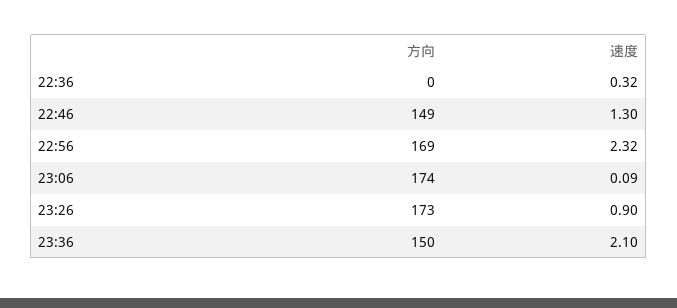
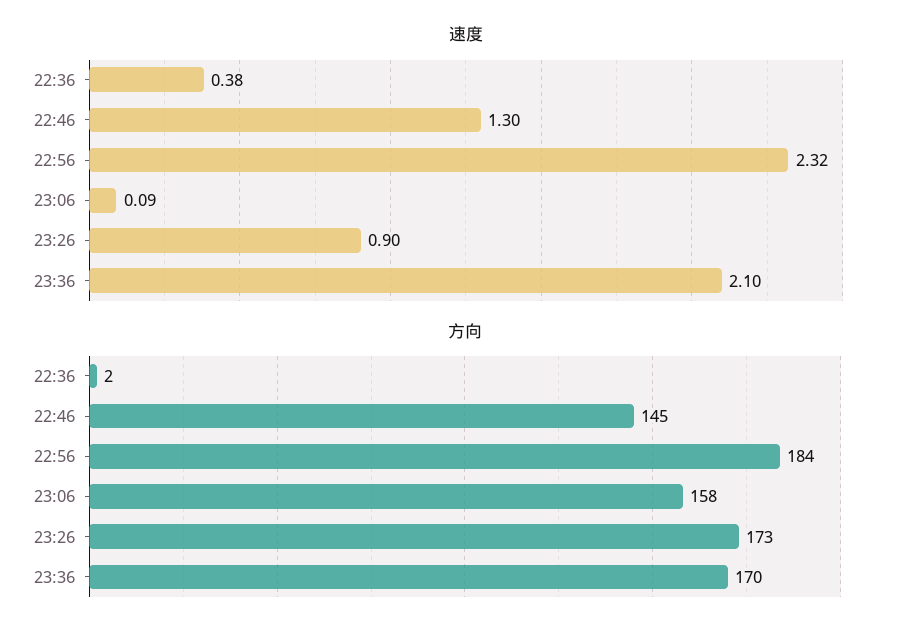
  {
    "方向": {
-     "22:36": 0,
+     "22:36": 2,
-     "22:46": 149,
+     "22:46": 145,
-     "22:56": 169,
+     "22:56": 184,
-     "23:06": 174,
+     "23:06": 158,
      "23:26": 173,
-     "23:36": 150
+     "23:36": 170
    },
    "速度": {
-     "22:36": 0.32,
+     "22:36": 0.38,
      "22:46": 1.3,
      "22:56": 2.32,
      "23:06": 0.09,
      "23:26": 0.9,
      "23:36": 2.1
    }
  }

